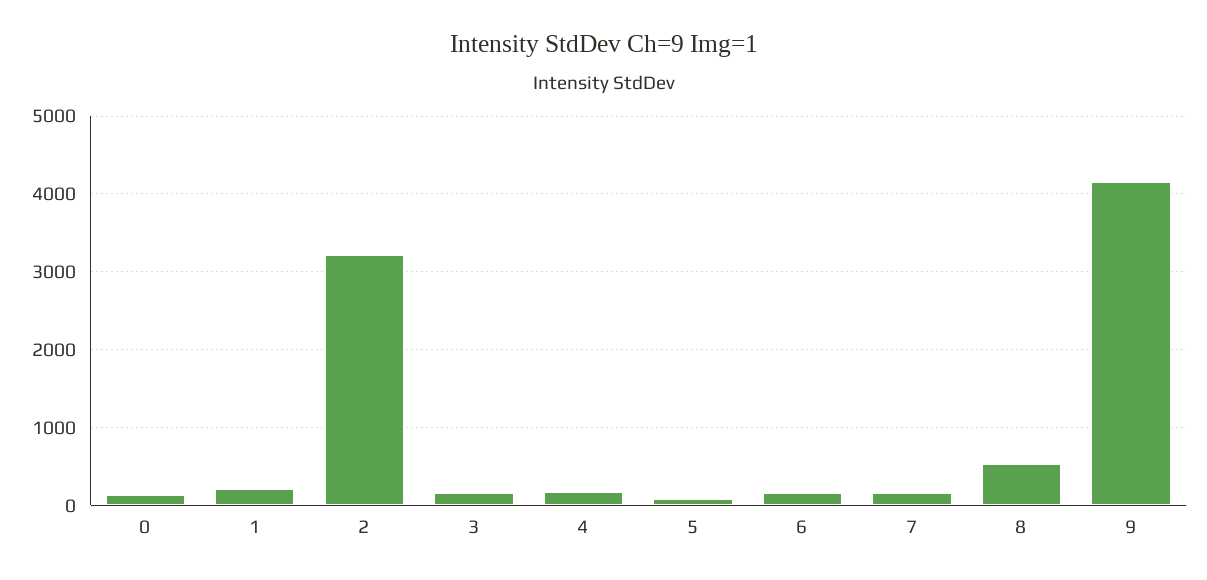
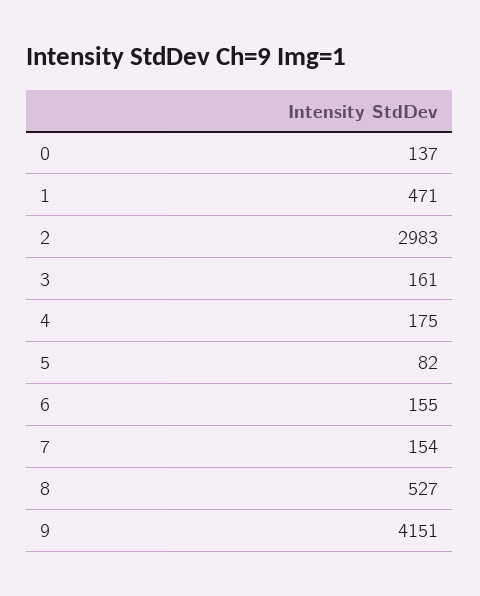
  {
    "0": 137,
-   "1": 200,
+   "1": 471,
-   "2": 3200,
+   "2": 2983,
    "3": 161,
    "4": 175,
    "5": 82,
    "6": 155,
    "7": 154,
    "8": 527,
    "9": 4151
  }

